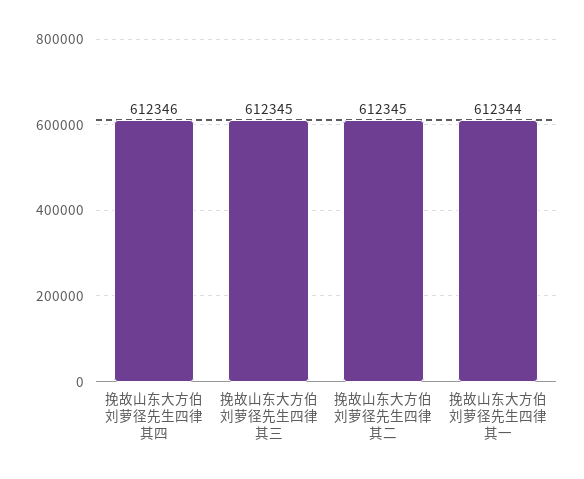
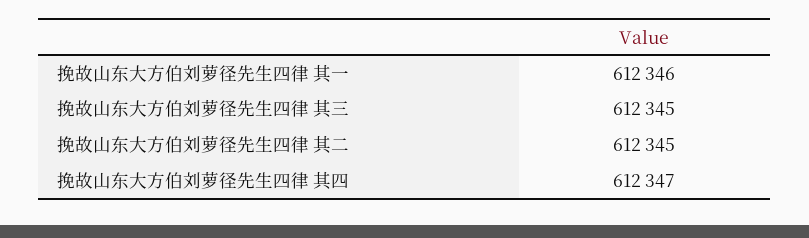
  {
-   "挽故山东大方伯刘萝径先生四律 其四": 612346,
+   "挽故山东大方伯刘萝径先生四律 其四": 612347,
    "挽故山东大方伯刘萝径先生四律 其三": 612345,
    "挽故山东大方伯刘萝径先生四律 其二": 612345,
-   "挽故山东大方伯刘萝径先生四律 其一": 612344
+   "挽故山东大方伯刘萝径先生四律 其一": 612346
  }

